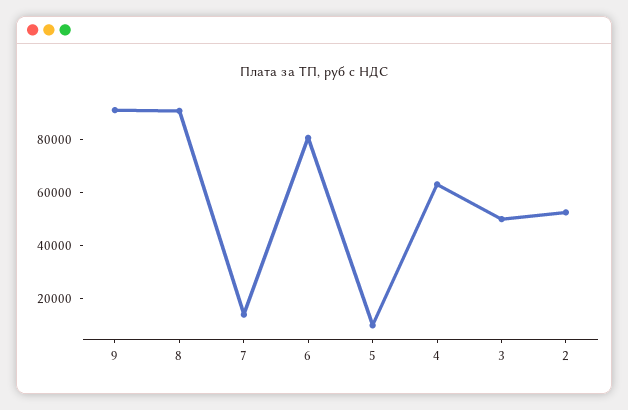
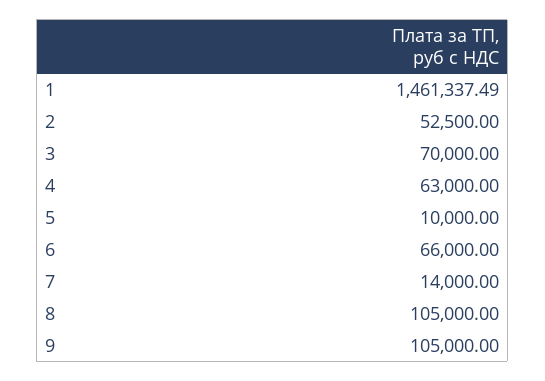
  {
-   "9": 90000,
+   "9": 105000,
-   "8": 90000,
+   "8": 105000,
    "7": 14000,
-   "6": 80000,
+   "6": 66000,
    "5": 10000,
    "4": 63000,
-   "3": 50000,
+   "3": 70000,
-   "2": 52500
+   "2": 52500,
+   "1": 1461337.49
  }

